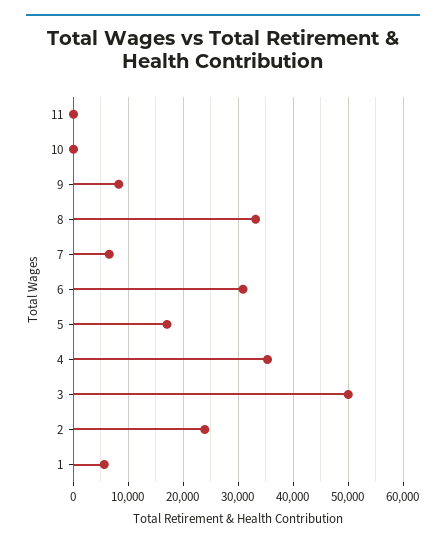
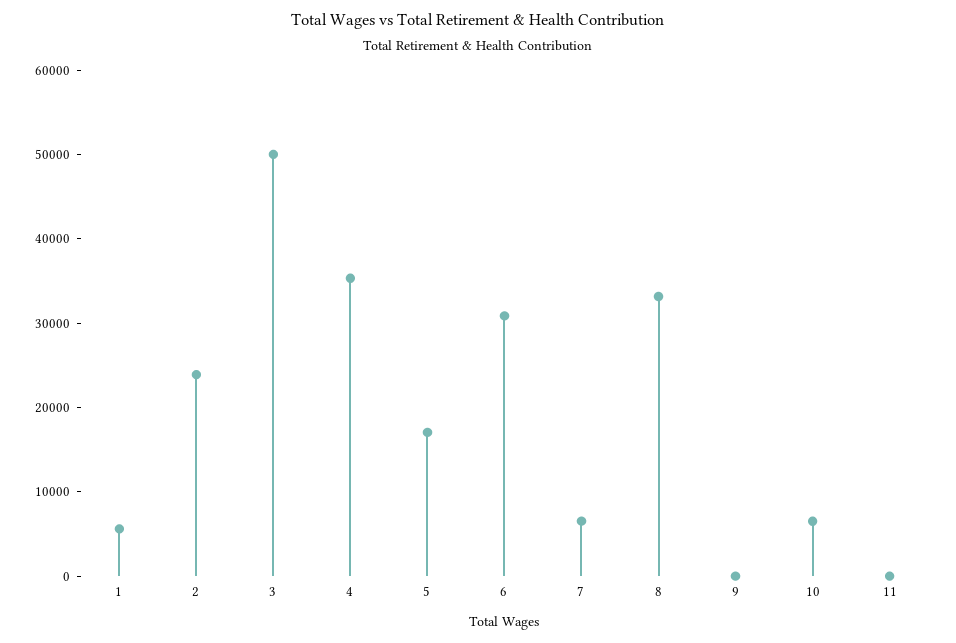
  {
    "11": 0,
-   "10": 0,
+   "10": 6000,
-   "9": 8000,
+   "9": 0,
    "8": 34000,
    "7": 6000,
    "6": 30000,
    "5": 18000,
    "4": 36000,
    "3": 50000,
    "2": 24000,
    "1": 6000
  }

